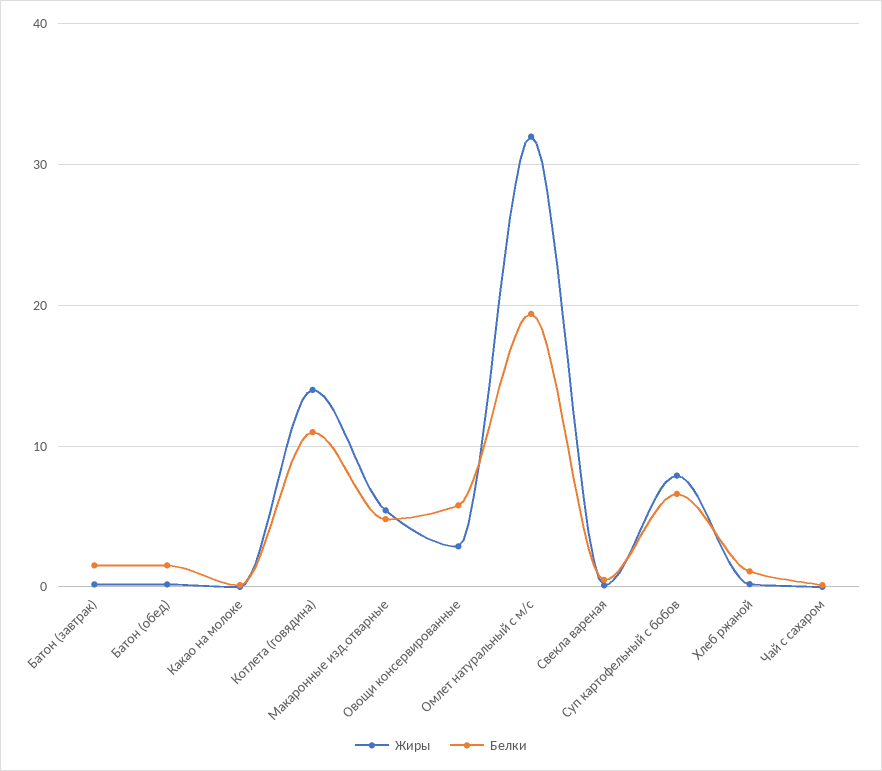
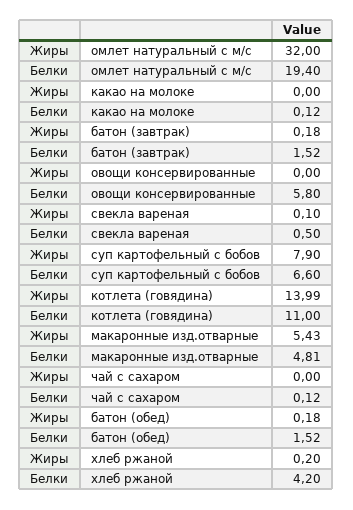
  {
    "Жиры": {
      "Батон (завтрак)": 0.18,
      "Батон (обед)": 0.18,
      "Какао на молоке": 0,
      "Котлета (говядина)": 13.99,
      "Макаронные изд.отварные": 5.43,
-     "Овощи консервированные": 3,
+     "Овощи консервированные": 0,
      "Омлет натуральный с м/с": 32,
      "Свекла вареная": 0.1,
      "Суп картофельный с бобов": 7.9,
      "Хлеб ржаной": 0.2,
      "Чай с сахаром": 0
    },
    "Белки": {
      "Батон (завтрак)": 1.52,
      "Батон (обед)": 1.52,
      "Какао на молоке": 0.12,
      "Котлета (говядина)": 11,
      "Макаронные изд.отварные": 4.81,
      "Овощи консервированные": 5.8,
      "Омлет натуральный с м/с": 19.4,
      "Свекла вареная": 0.5,
      "Суп картофельный с бобов": 6.6,
-     "Хлеб ржаной": 1,
+     "Хлеб ржаной": 4.2,
      "Чай с сахаром": 0.12
    }
  }

